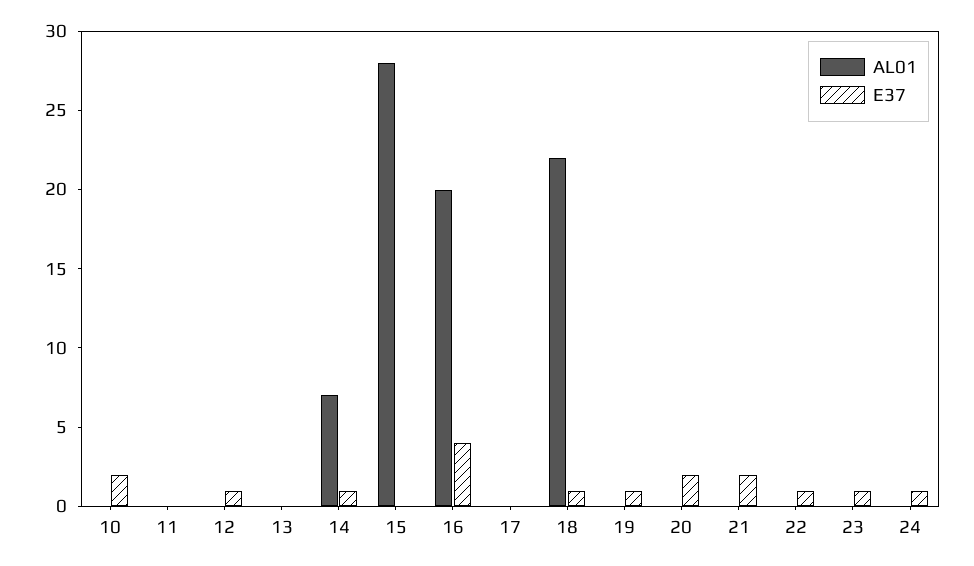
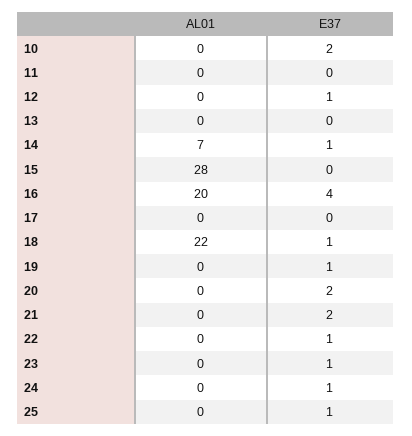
  {
    "AL01": {
      "10": 0,
      "11": 0,
      "12": 0,
      "13": 0,
      "14": 7,
      "15": 28,
      "16": 20,
      "17": 0,
      "18": 22,
      "19": 0,
      "20": 0,
      "21": 0,
      "22": 0,
      "23": 0,
-     "24": 0
+     "24": 0,
+     "25": 0
    },
    "E37": {
      "10": 2,
      "11": 0,
      "12": 1,
      "13": 0,
      "14": 1,
      "15": 0,
      "16": 4,
      "17": 0,
      "18": 1,
      "19": 1,
      "20": 2,
      "21": 2,
      "22": 1,
      "23": 1,
-     "24": 1
+     "24": 1,
+     "25": 1
    }
  }

